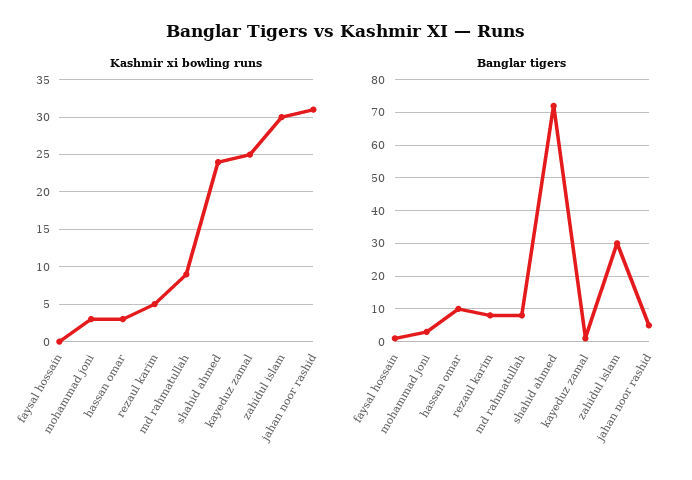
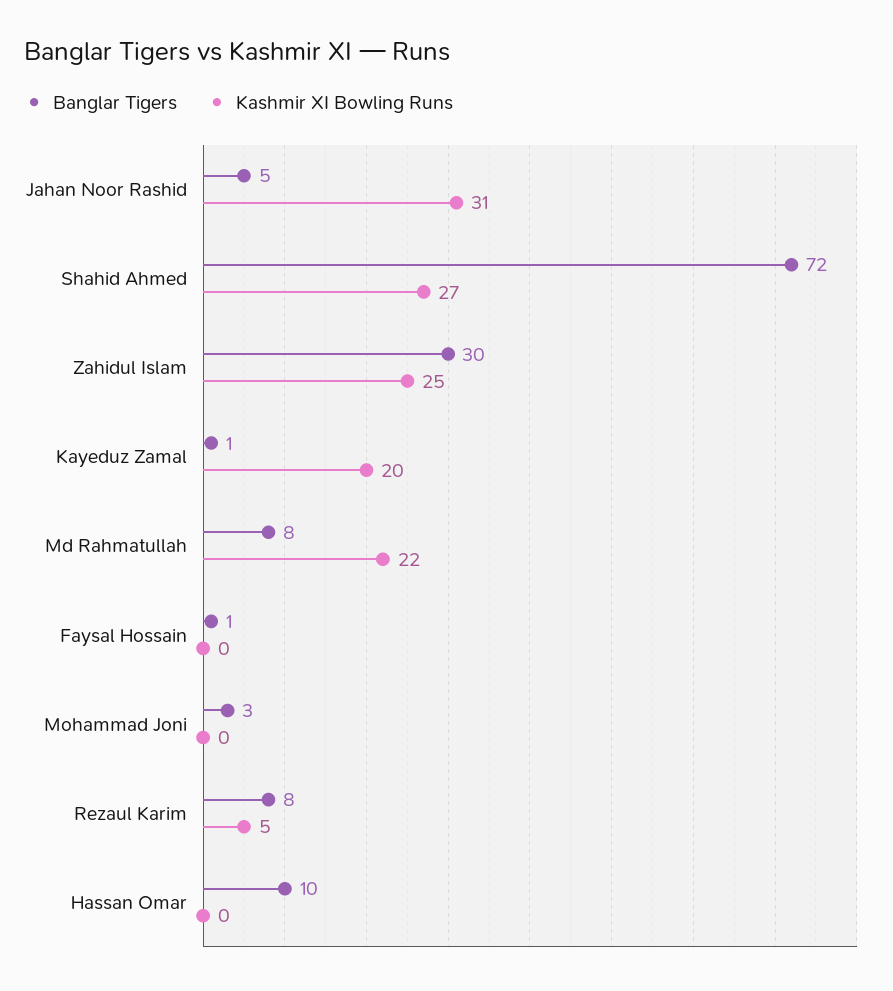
  {
    "Kashmir xi bowling runs": {
      "faysal hossain": 0,
-     "mohammad joni": 3,
+     "mohammad joni": 0,
-     "hassan omar": 3,
+     "hassan omar": 0,
      "rezaul karim": 5,
-     "md rahmatullah": 9,
+     "md rahmatullah": 22,
-     "shahid ahmed": 24,
+     "shahid ahmed": 27,
-     "kayeduz zamal": 25,
+     "kayeduz zamal": 20,
-     "zahidul islam": 30,
+     "zahidul islam": 25,
      "jahan noor rashid": 31
    },
    "Banglar tigers": {
      "faysal hossain": 1,
      "mohammad joni": 3,
      "hassan omar": 10,
      "rezaul karim": 8,
      "md rahmatullah": 8,
      "shahid ahmed": 72,
      "kayeduz zamal": 1,
      "zahidul islam": 30,
      "jahan noor rashid": 5
    }
  }

